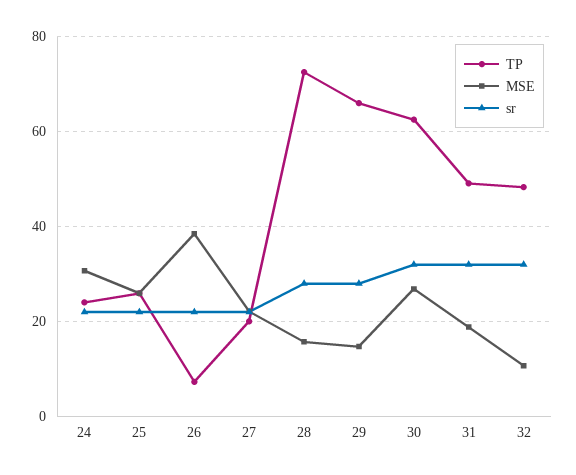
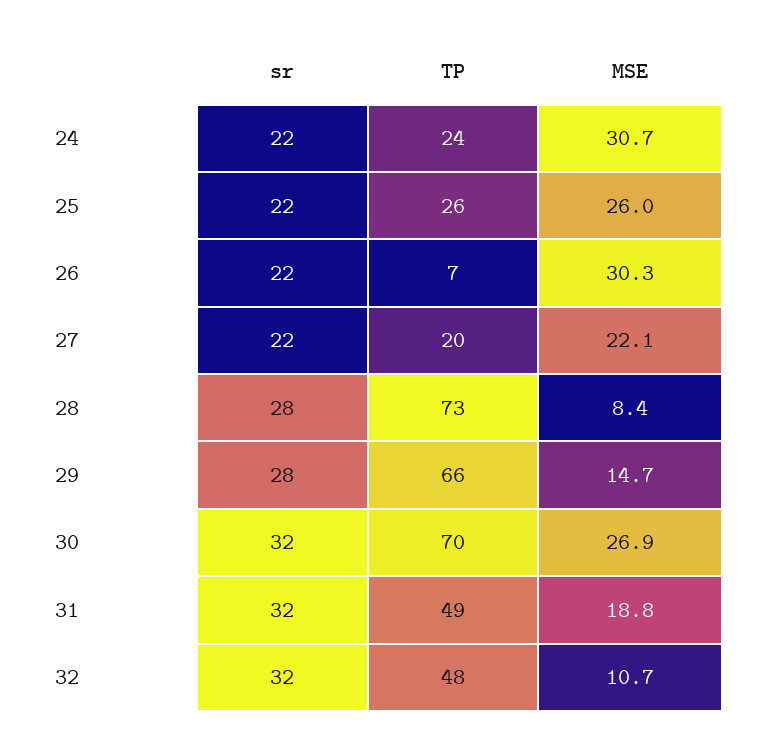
  {
    "TP": {
      "24": 24,
      "25": 26,
      "26": 7,
      "27": 20,
      "28": 73,
      "29": 66,
-     "30": 62,
+     "30": 70,
      "31": 49,
      "32": 48
    },
    "MSE": {
      "24": 30.7,
      "25": 26,
-     "26": 38,
+     "26": 30.3,
      "27": 22.1,
-     "28": 16,
+     "28": 8.4,
      "29": 14.7,
      "30": 26.9,
      "31": 18.8,
      "32": 10.7
    },
    "sr": {
      "24": 22,
      "25": 22,
      "26": 22,
      "27": 22,
      "28": 28,
      "29": 28,
      "30": 32,
      "31": 32,
      "32": 32
    }
  }

